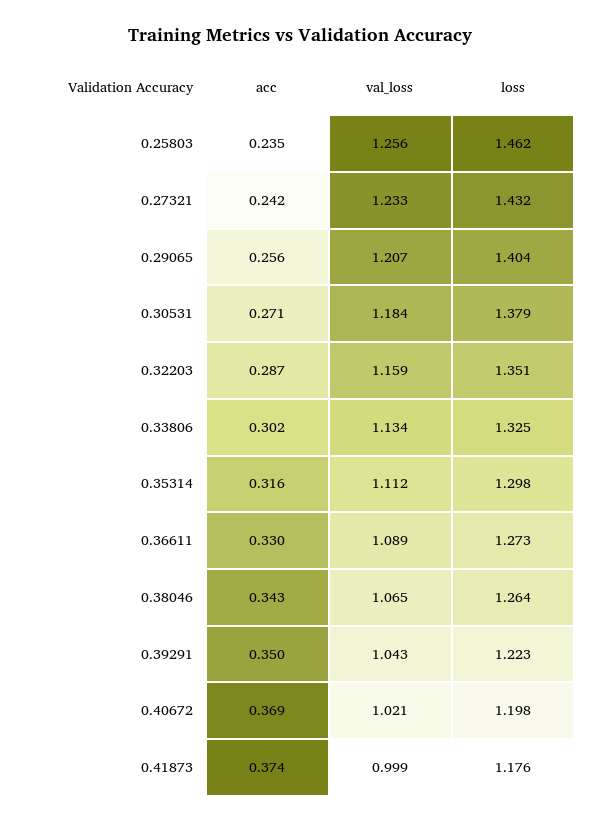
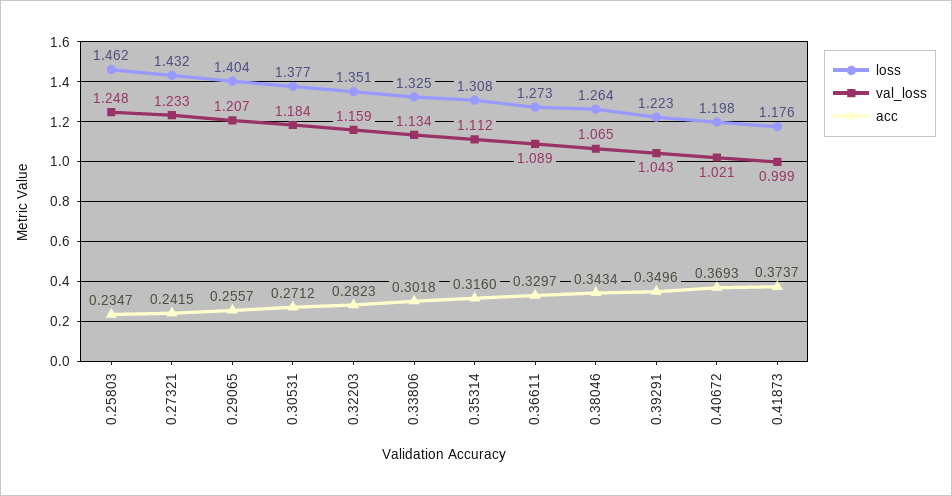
  {
    "acc": {
      "0.25803": 0.2347,
      "0.27321": 0.2415,
      "0.29065": 0.2557,
      "0.30531": 0.2712,
-     "0.32203": 0.287,
+     "0.32203": 0.2823,
      "0.33806": 0.3018,
      "0.35314": 0.316,
      "0.36611": 0.3297,
      "0.38046": 0.3434,
      "0.39291": 0.3496,
      "0.40672": 0.3693,
      "0.41873": 0.3737
    },
    "val_loss": {
-     "0.25803": 1.256,
+     "0.25803": 1.248,
      "0.27321": 1.233,
      "0.29065": 1.207,
      "0.30531": 1.184,
      "0.32203": 1.159,
      "0.33806": 1.134,
      "0.35314": 1.112,
      "0.36611": 1.089,
      "0.38046": 1.065,
      "0.39291": 1.043,
      "0.40672": 1.021,
      "0.41873": 0.999
    },
    "loss": {
      "0.25803": 1.462,
      "0.27321": 1.432,
      "0.29065": 1.404,
-     "0.30531": 1.379,
+     "0.30531": 1.377,
      "0.32203": 1.351,
      "0.33806": 1.325,
-     "0.35314": 1.298,
+     "0.35314": 1.308,
      "0.36611": 1.273,
      "0.38046": 1.264,
      "0.39291": 1.223,
      "0.40672": 1.198,
      "0.41873": 1.176
    }
  }

